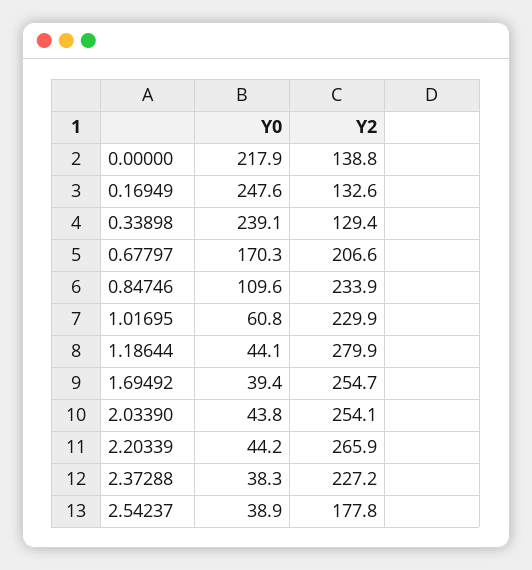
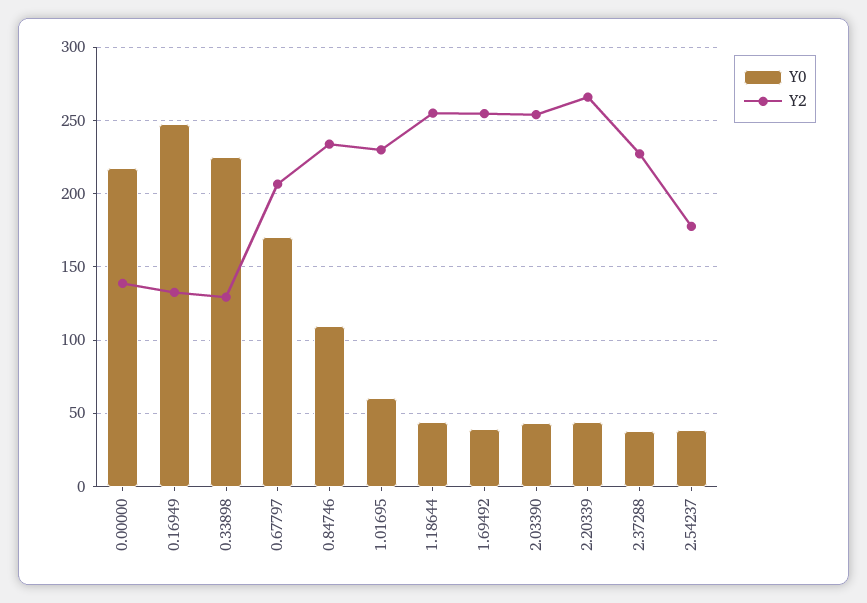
  {
    "Y0": {
      "0.00000": 217.9,
      "0.16949": 247.6,
-     "0.33898": 239.1,
+     "0.33898": 225,
      "0.67797": 170.3,
      "0.84746": 109.6,
      "1.01695": 60.8,
      "1.18644": 44.1,
      "1.69492": 39.4,
      "2.03390": 43.8,
      "2.20339": 44.2,
      "2.37288": 38.3,
      "2.54237": 38.9
    },
    "Y2": {
      "0.00000": 138.8,
      "0.16949": 132.6,
      "0.33898": 129.4,
      "0.67797": 206.6,
      "0.84746": 233.9,
      "1.01695": 229.9,
-     "1.18644": 279.9,
+     "1.18644": 255,
      "1.69492": 254.7,
      "2.03390": 254.1,
      "2.20339": 265.9,
      "2.37288": 227.2,
      "2.54237": 177.8
    }
  }

